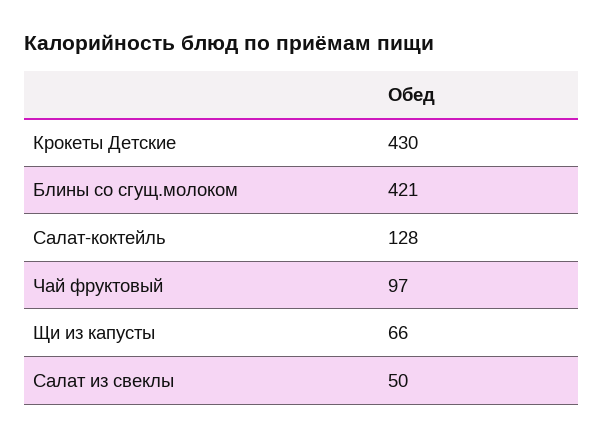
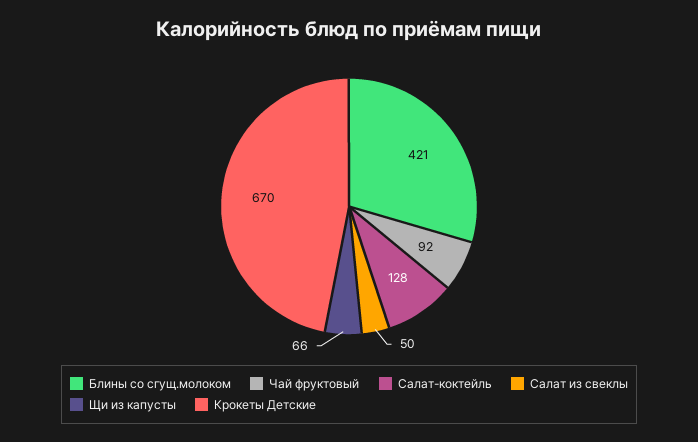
  {
-   "Крокеты Детские": 430,
+   "Крокеты Детские": 670,
    "Блины со сгущ.молоком": 421,
    "Салат-коктейль": 128,
-   "Чай фруктовый": 97,
+   "Чай фруктовый": 92,
    "Щи из капусты": 66,
    "Салат из свеклы": 50
  }

